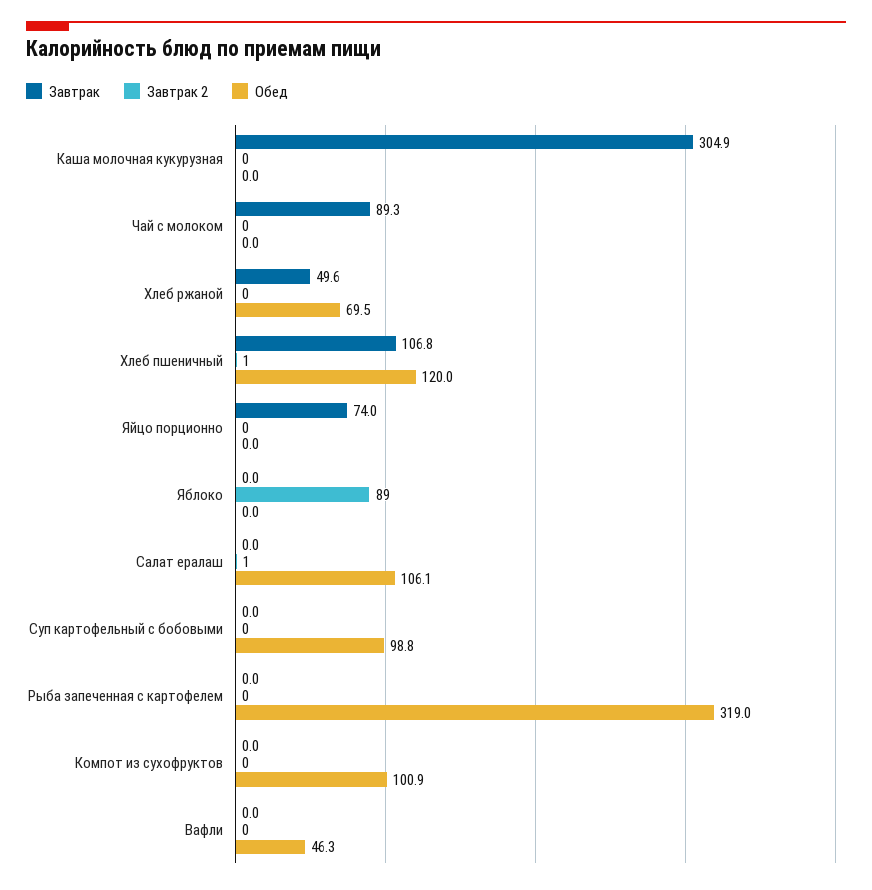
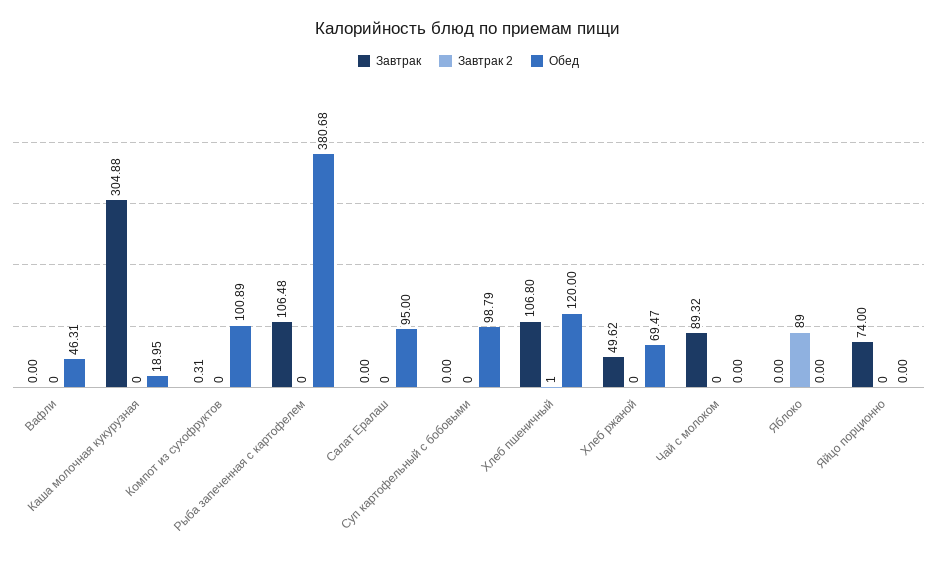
  {
    "Завтрак": {
      "Каша молочная кукурузная": 304.88,
      "Чай с молоком": 89.32,
      "Хлеб ржаной": 49.62,
      "Хлеб пшеничный": 106.8,
      "Яйцо порционно": 74,
      "Яблоко": 0,
      "Салат ералаш": 0,
      "Суп картофельный с бобовыми": 0,
-     "Рыба запеченная с картофелем": 0,
+     "Рыба запеченная с картофелем": 106.48,
-     "Компот из сухофруктов": 0,
+     "Компот из сухофруктов": 0.31,
      "Вафли": 0
    },
    "Завтрак 2": {
      "Каша молочная кукурузная": 0,
      "Чай с молоком": 0,
      "Хлеб ржаной": 0,
      "Хлеб пшеничный": 1,
      "Яйцо порционно": 0,
      "Яблоко": 89,
-     "Салат ералаш": 1,
+     "Салат ералаш": 0,
      "Суп картофельный с бобовыми": 0,
      "Рыба запеченная с картофелем": 0,
      "Компот из сухофруктов": 0,
      "Вафли": 0
    },
    "Обед": {
-     "Каша молочная кукурузная": 0,
+     "Каша молочная кукурузная": 18.95,
      "Чай с молоком": 0,
      "Хлеб ржаной": 69.47,
      "Хлеб пшеничный": 120,
      "Яйцо порционно": 0,
      "Яблоко": 0,
-     "Салат ералаш": 106.1,
+     "Салат ералаш": 95,
      "Суп картофельный с бобовыми": 98.79,
-     "Рыба запеченная с картофелем": 319,
+     "Рыба запеченная с картофелем": 380.68,
      "Компот из сухофруктов": 100.89,
      "Вафли": 46.31
    }
  }

